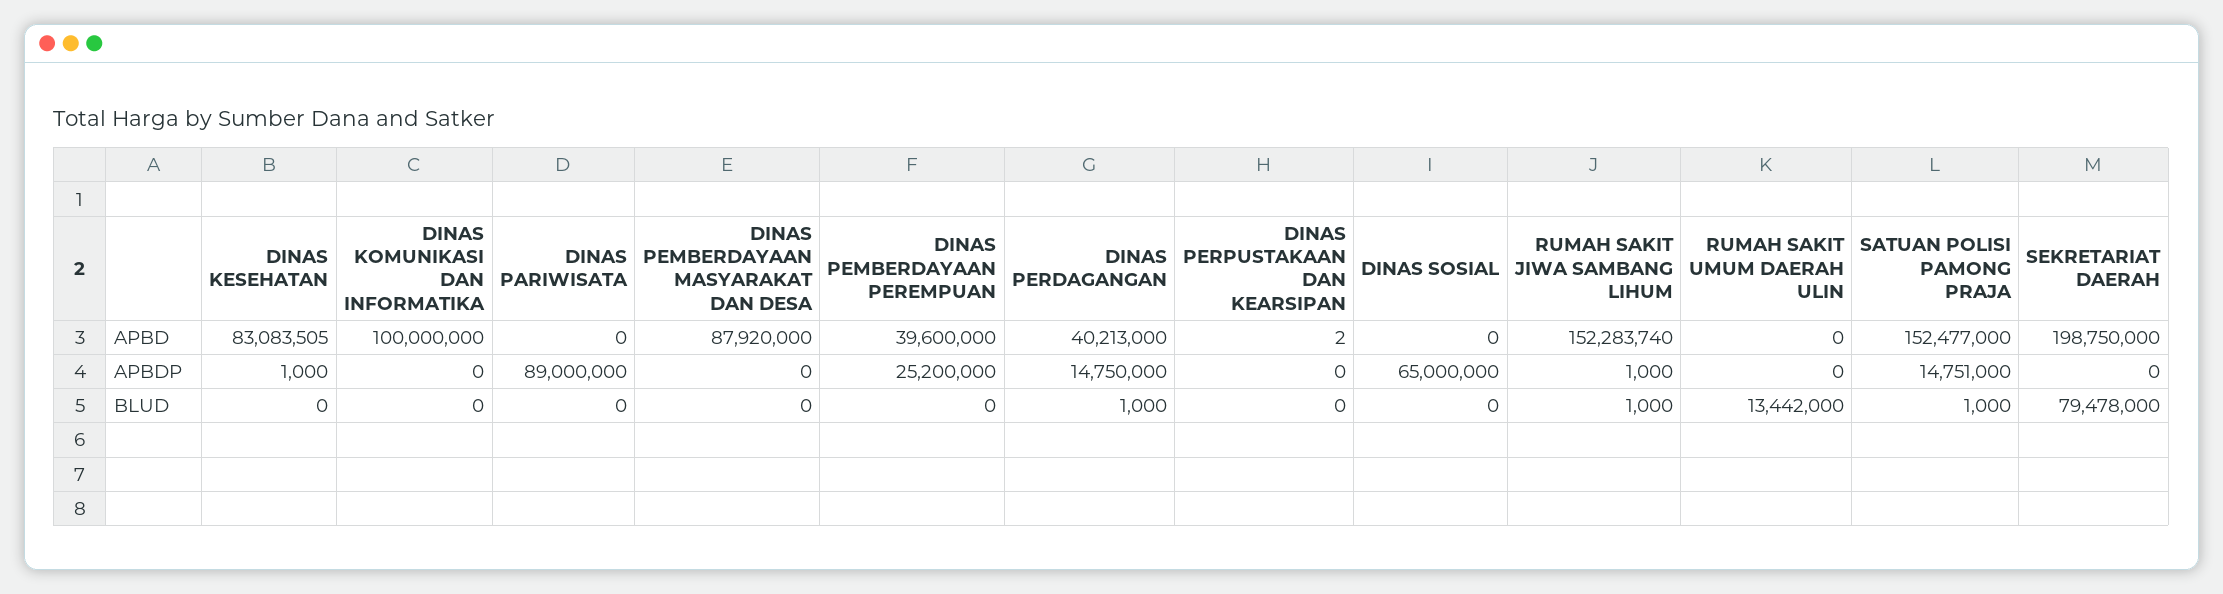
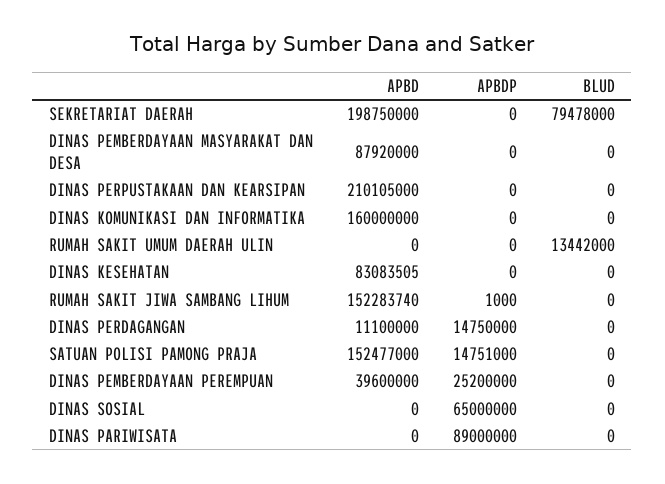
  {
    "DINAS KESEHATAN": {
      "APBD": 83083505,
-     "APBDP": 1000,
+     "APBDP": 0,
      "BLUD": 0
    },
    "DINAS KOMUNIKASI DAN INFORMATIKA": {
-     "APBD": 100000000,
+     "APBD": 160000000,
      "APBDP": 0,
      "BLUD": 0
    },
    "DINAS PARIWISATA": {
      "APBD": 0,
      "APBDP": 89000000,
      "BLUD": 0
    },
    "DINAS PEMBERDAYAAN MASYARAKAT DAN DESA": {
      "APBD": 87920000,
      "APBDP": 0,
      "BLUD": 0
    },
    "DINAS PEMBERDAYAAN PEREMPUAN": {
      "APBD": 39600000,
      "APBDP": 25200000,
      "BLUD": 0
    },
    "DINAS PERDAGANGAN": {
-     "APBD": 40213000,
+     "APBD": 11100000,
      "APBDP": 14750000,
-     "BLUD": 1000
+     "BLUD": 0
    },
    "DINAS PERPUSTAKAAN DAN KEARSIPAN": {
-     "APBD": 2,
+     "APBD": 210105000,
      "APBDP": 0,
      "BLUD": 0
    },
    "DINAS SOSIAL": {
      "APBD": 0,
      "APBDP": 65000000,
      "BLUD": 0
    },
    "RUMAH SAKIT JIWA SAMBANG LIHUM": {
      "APBD": 152283740,
      "APBDP": 1000,
-     "BLUD": 1000
+     "BLUD": 0
    },
    "RUMAH SAKIT UMUM DAERAH ULIN": {
      "APBD": 0,
      "APBDP": 0,
      "BLUD": 13442000
    },
    "SATUAN POLISI PAMONG PRAJA": {
      "APBD": 152477000,
      "APBDP": 14751000,
-     "BLUD": 1000
+     "BLUD": 0
    },
    "SEKRETARIAT DAERAH": {
      "APBD": 198750000,
      "APBDP": 0,
      "BLUD": 79478000
    }
  }

